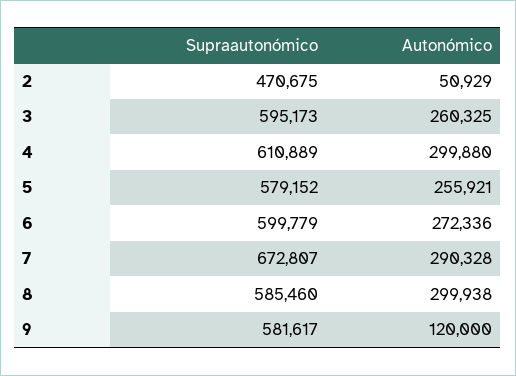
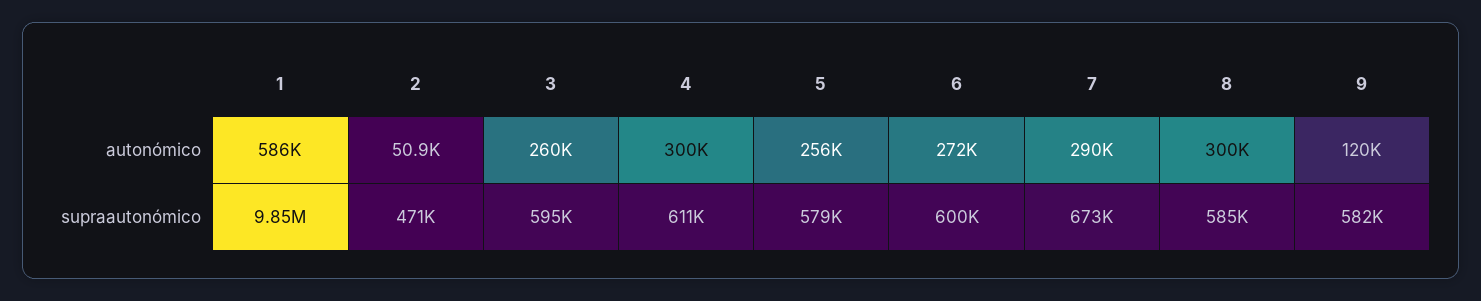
  {
    "Supraautonómico": {
      "2": 470675,
      "3": 595173,
      "4": 610889,
      "5": 579152,
      "6": 599779,
      "7": 672807,
      "8": 585460,
-     "9": 581617
+     "9": 581617,
+     "1": 9850000
    },
    "Autonómico": {
      "2": 50929,
      "3": 260325,
      "4": 299880,
      "5": 255921,
      "6": 272336,
      "7": 290328,
      "8": 299938,
-     "9": 120000
+     "9": 120000,
+     "1": 586000
    }
  }

